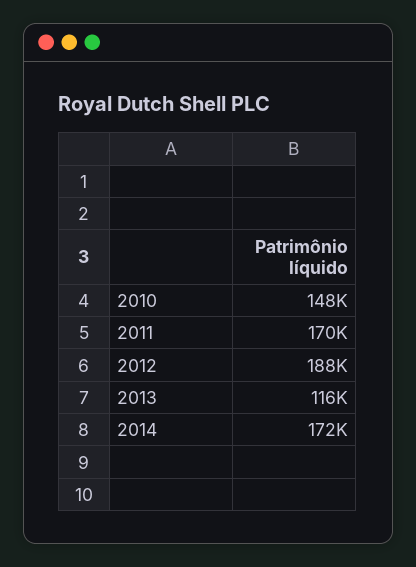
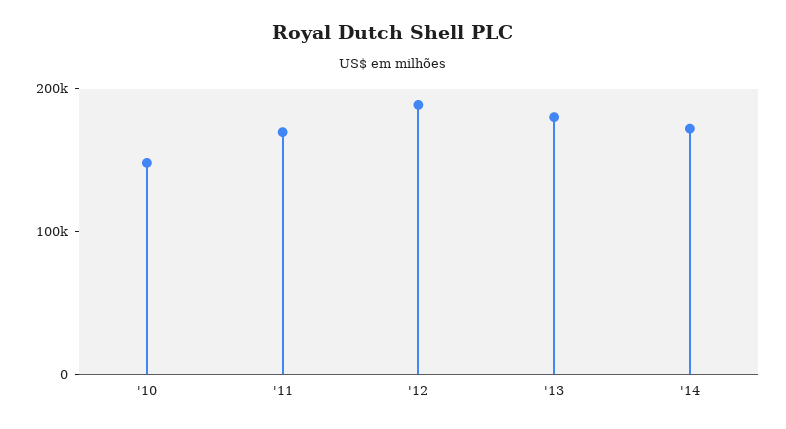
  {
    "2010": 148000,
    "2011": 170000,
    "2012": 188000,
-   "2013": 116000,
+   "2013": 180000,
    "2014": 172000
  }

